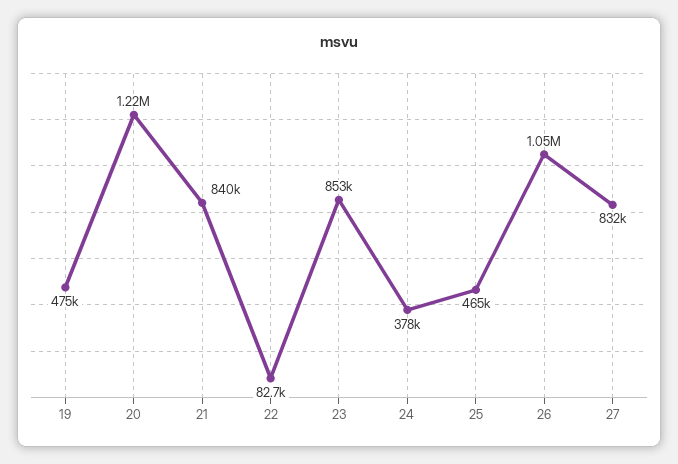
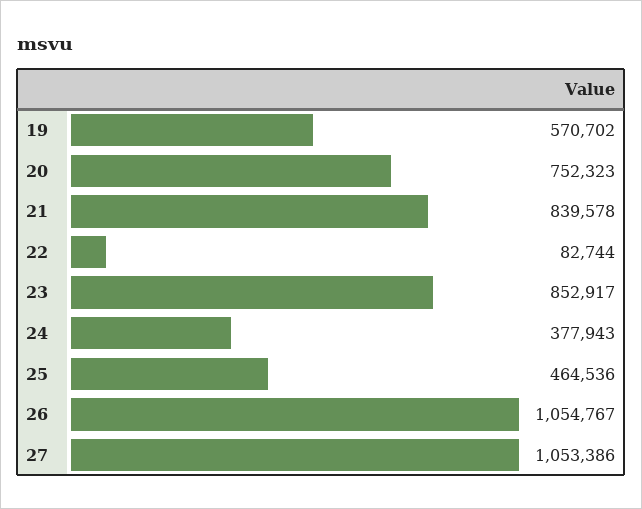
  {
-   "19": 475000,
+   "19": 570702,
-   "20": 1220000,
+   "20": 752323,
    "21": 839578,
    "22": 82744,
    "23": 852917,
    "24": 377943,
    "25": 464536,
    "26": 1054767,
-   "27": 832000
+   "27": 1053386
  }

